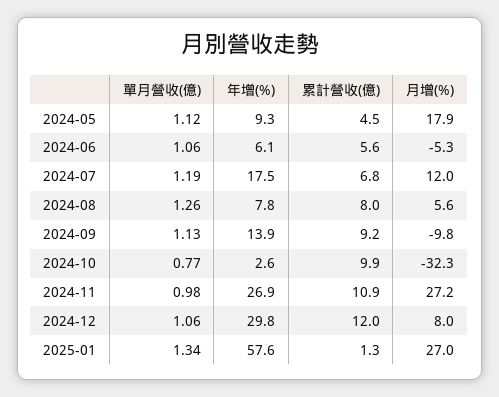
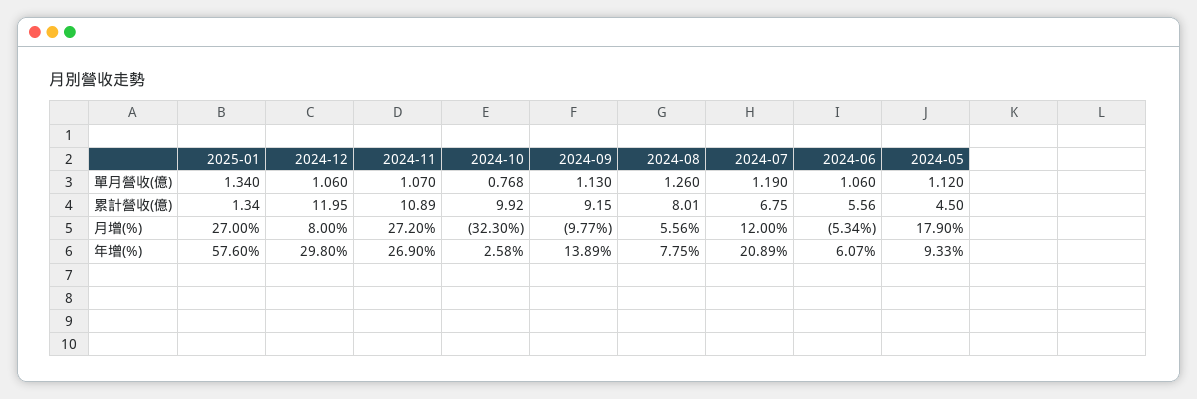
  {
    "單月營收(億)": {
      "2024-05": 1.12,
      "2024-06": 1.06,
      "2024-07": 1.19,
      "2024-08": 1.26,
      "2024-09": 1.13,
      "2024-10": 0.768,
-     "2024-11": 0.98,
+     "2024-11": 1.07,
      "2024-12": 1.06,
      "2025-01": 1.34
    },
    "年增(%)": {
      "2024-05": 9.33,
      "2024-06": 6.07,
-     "2024-07": 17.5,
+     "2024-07": 20.89,
      "2024-08": 7.75,
      "2024-09": 13.89,
      "2024-10": 2.58,
      "2024-11": 26.9,
      "2024-12": 29.8,
      "2025-01": 57.6
    },
    "累計營收(億)": {
      "2024-05": 4.5,
      "2024-06": 5.56,
      "2024-07": 6.75,
      "2024-08": 8.01,
      "2024-09": 9.15,
      "2024-10": 9.92,
      "2024-11": 10.89,
      "2024-12": 11.95,
      "2025-01": 1.34
    },
    "月增(%)": {
      "2024-05": 17.9,
      "2024-06": -5.34,
      "2024-07": 12,
      "2024-08": 5.56,
      "2024-09": -9.77,
      "2024-10": -32.3,
      "2024-11": 27.2,
      "2024-12": 8,
      "2025-01": 27
    }
  }

